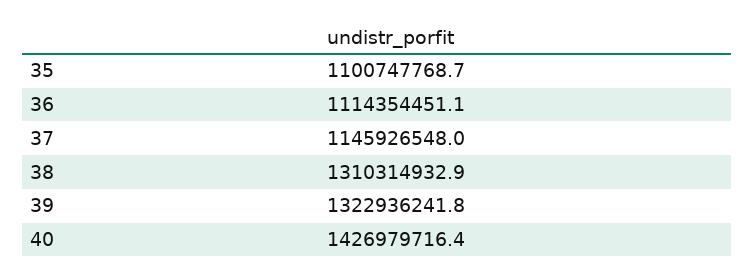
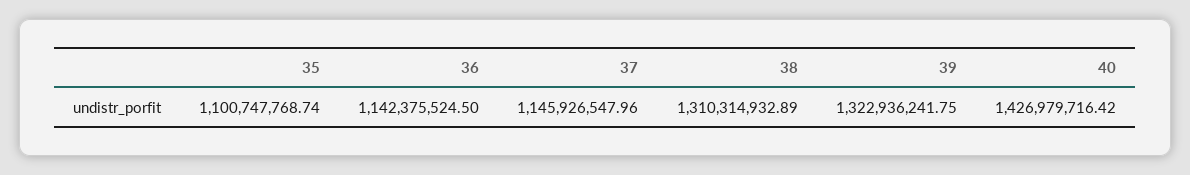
  {
    "35": 1100747768.74,
-   "36": 1114354451.1,
+   "36": 1142375524.5,
    "37": 1145926547.96,
    "38": 1310314932.89,
    "39": 1322936241.75,
    "40": 1426979716.42
  }

